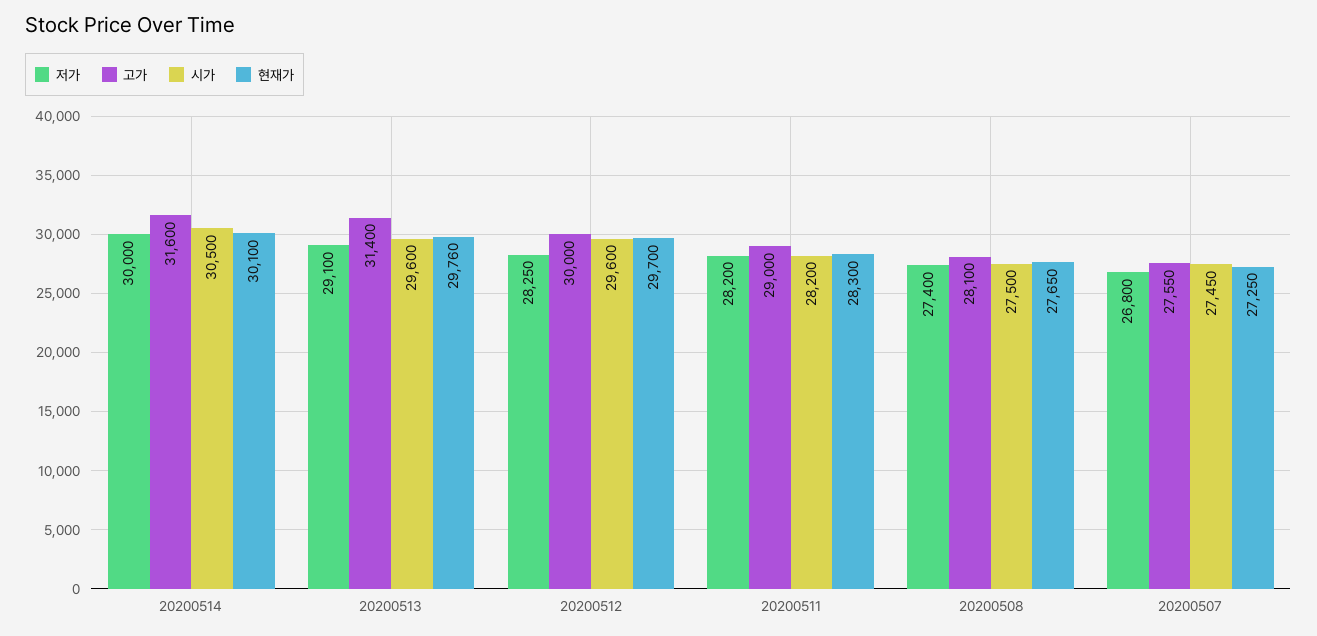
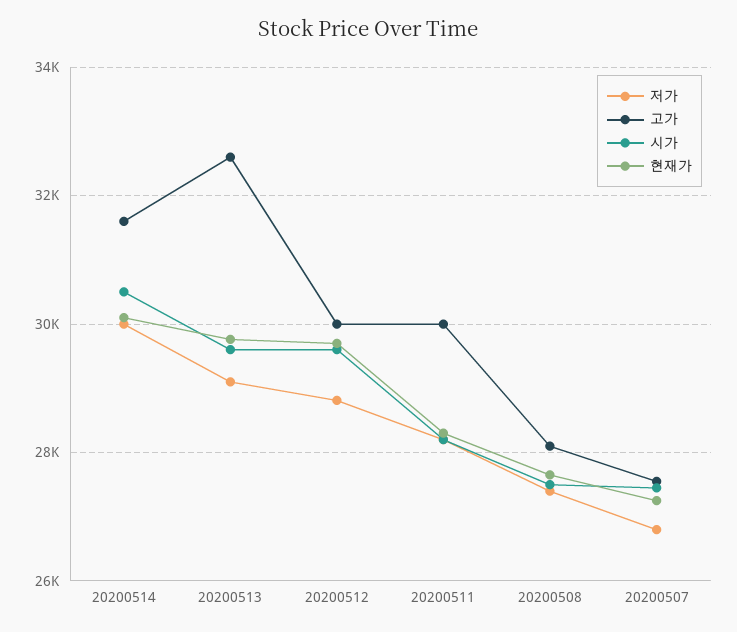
  {
    "저가": {
      "20200514": 30000,
      "20200513": 29100,
-     "20200512": 28250,
+     "20200512": 28800,
      "20200511": 28200,
      "20200508": 27400,
      "20200507": 26800
    },
    "고가": {
      "20200514": 31600,
-     "20200513": 31400,
+     "20200513": 32600,
      "20200512": 30000,
-     "20200511": 29000,
+     "20200511": 30000,
      "20200508": 28100,
      "20200507": 27550
    },
    "시가": {
      "20200514": 30500,
      "20200513": 29600,
      "20200512": 29600,
      "20200511": 28200,
      "20200508": 27500,
      "20200507": 27450
    },
    "현재가": {
      "20200514": 30100,
      "20200513": 29760,
      "20200512": 29700,
      "20200511": 28300,
      "20200508": 27650,
      "20200507": 27250
    }
  }

